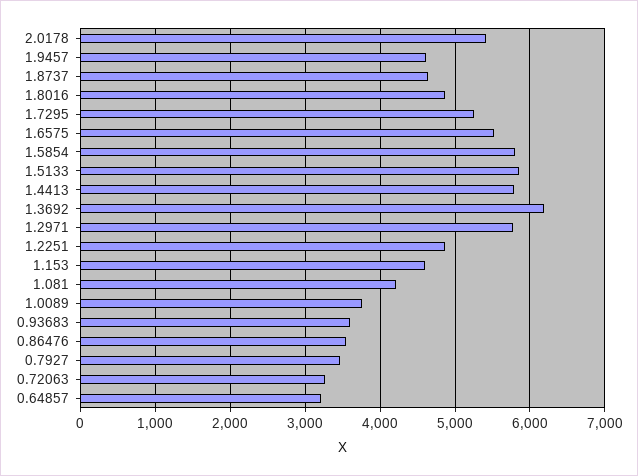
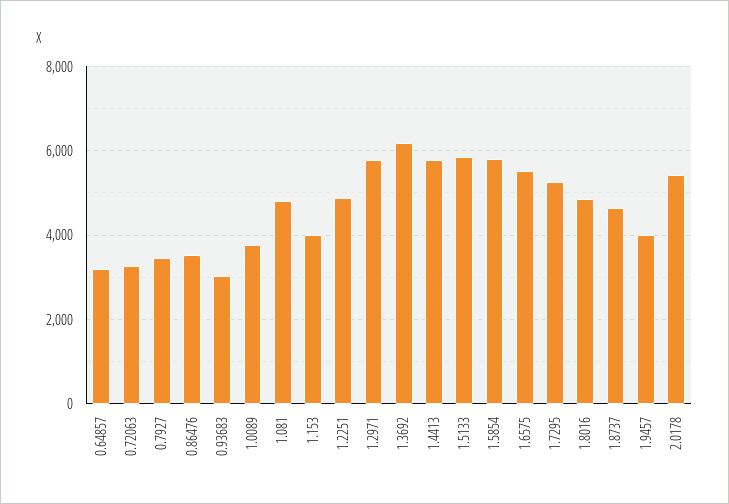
  {
    "2.0178": 5400,
-   "1.9457": 4600,
+   "1.9457": 4000,
    "1.8737": 4600,
    "1.8016": 4900,
    "1.7295": 5300,
    "1.6575": 5500,
    "1.5854": 5800,
    "1.5133": 5900,
    "1.4413": 5800,
    "1.3692": 6200,
    "1.2971": 5800,
    "1.2251": 4900,
-   "1.153": 4600,
+   "1.153": 4000,
-   "1.081": 4200,
+   "1.081": 4800,
    "1.0089": 3800,
-   "0.93683": 3600,
+   "0.93683": 3000,
    "0.86476": 3500,
    "0.7927": 3500,
    "0.72063": 3300,
    "0.64857": 3200
  }

